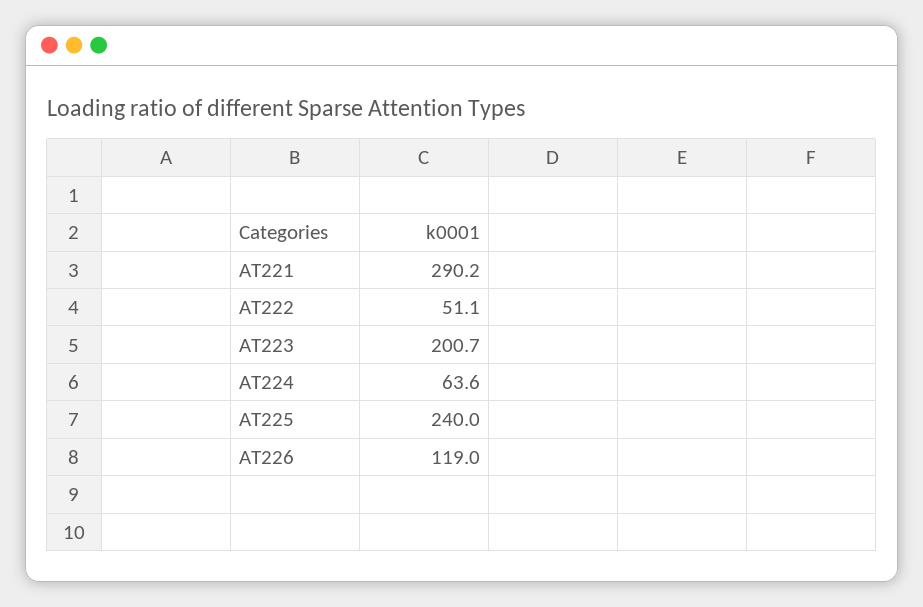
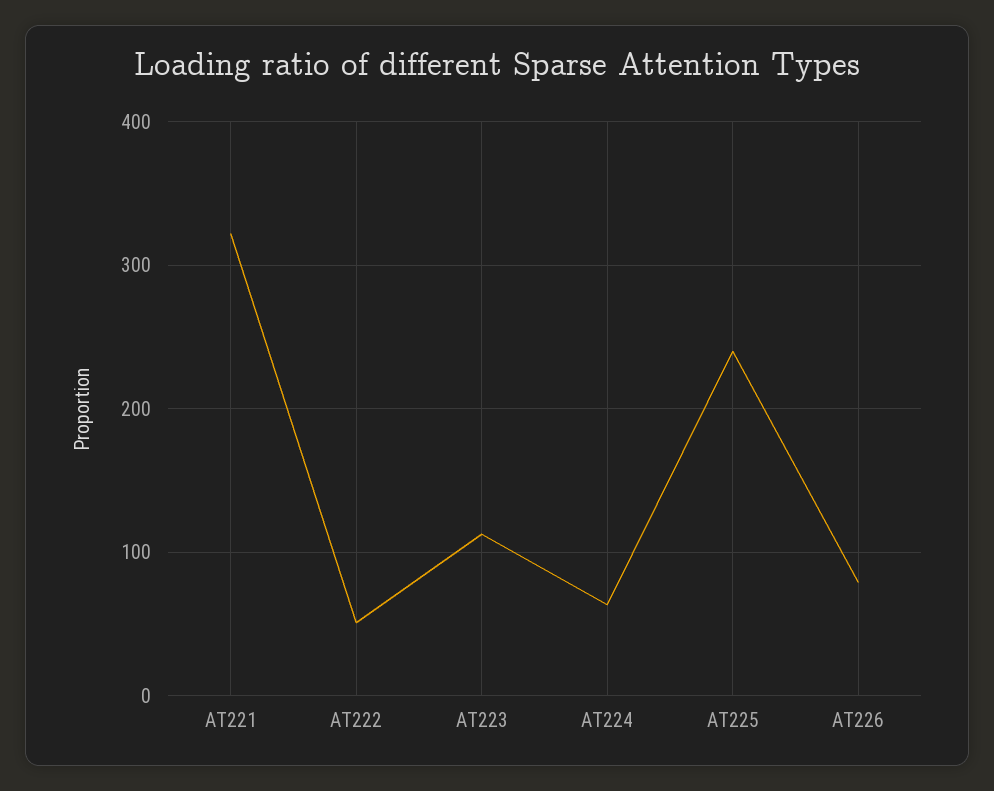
  {
-   "AT221": 290.2,
+   "AT221": 320,
    "AT222": 51.1,
-   "AT223": 200.7,
+   "AT223": 110,
    "AT224": 63.6,
    "AT225": 240,
-   "AT226": 119
+   "AT226": 80
  }

